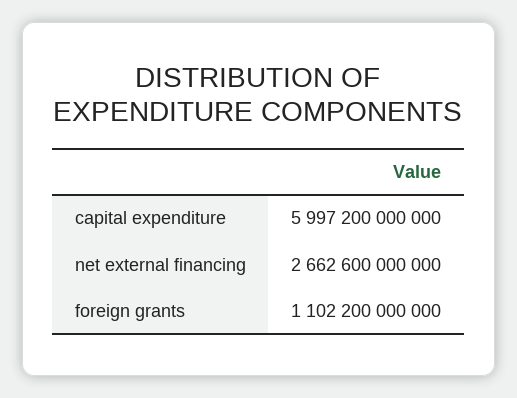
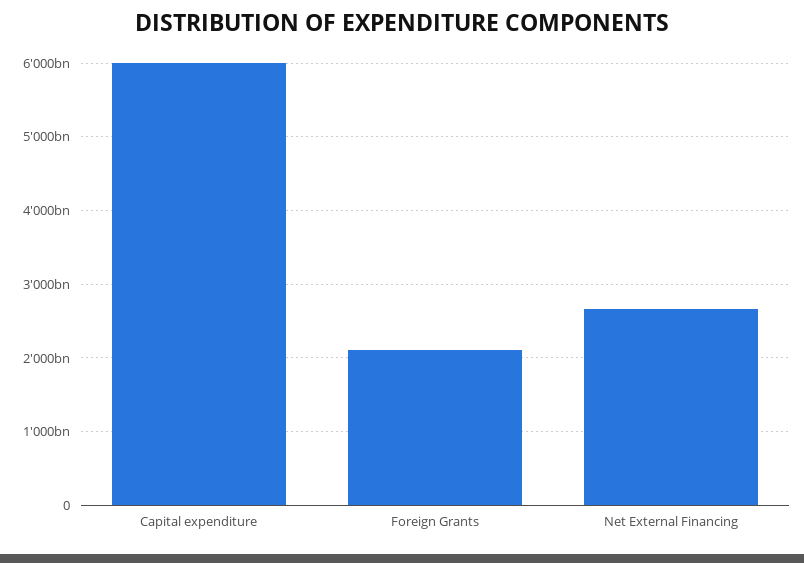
  {
    "capital expenditure": 5997200000000,
    "net external financing": 2662600000000,
-   "foreign grants": 1102200000000
+   "foreign grants": 2100000000000
  }

